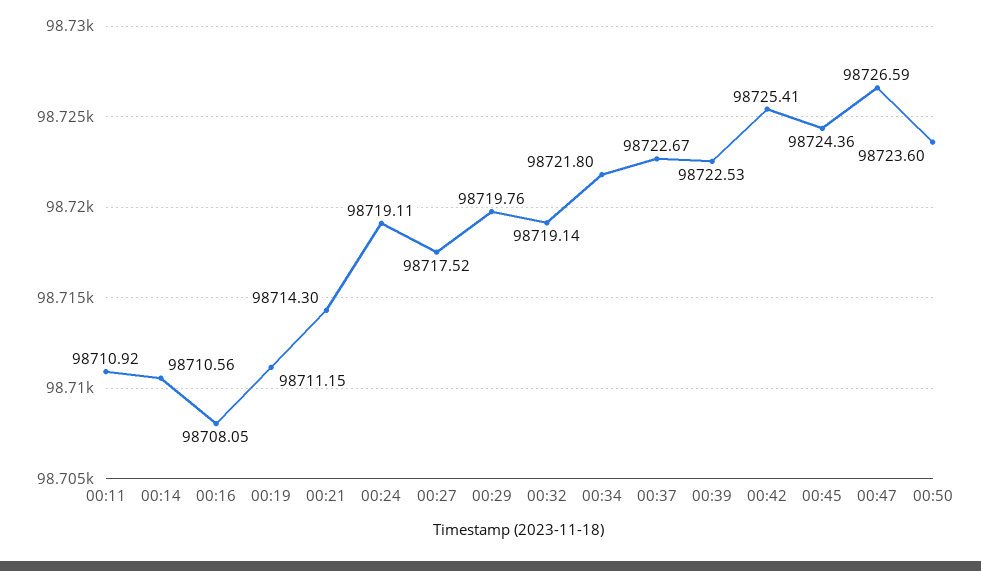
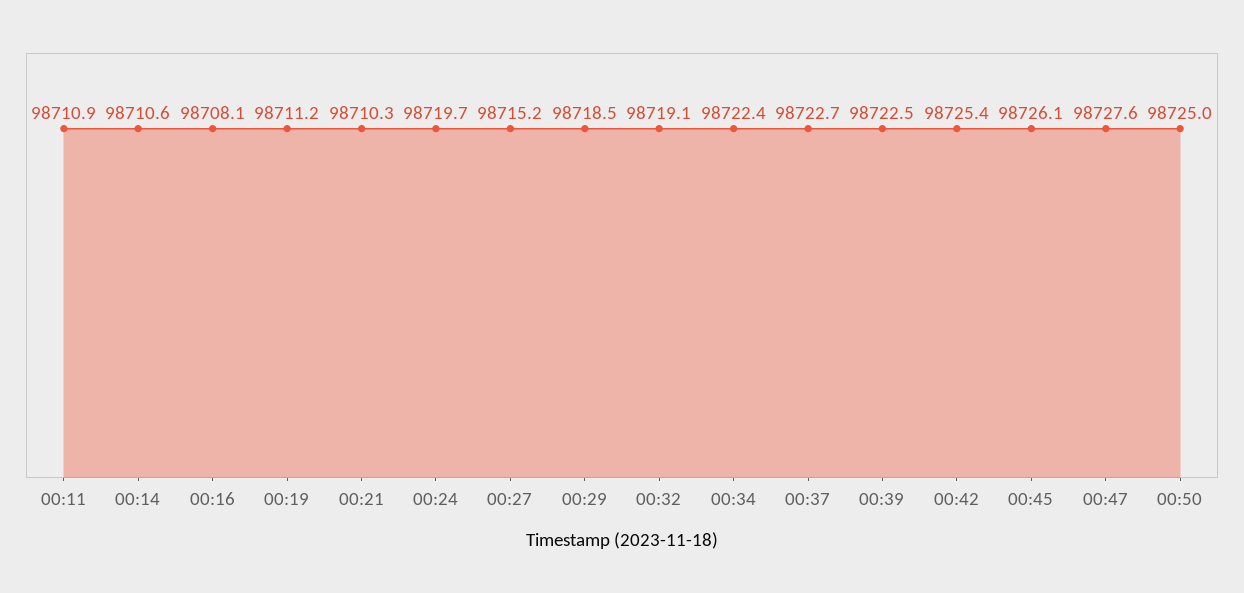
  {
    "00:11": 98710.92,
    "00:14": 98710.56,
    "00:16": 98708.05,
    "00:19": 98711.15,
-   "00:21": 98714.3,
+   "00:21": 98710.3,
-   "00:24": 98719.11,
+   "00:24": 98719.7,
-   "00:27": 98717.52,
+   "00:27": 98715.2,
-   "00:29": 98719.76,
+   "00:29": 98718.5,
    "00:32": 98719.14,
-   "00:34": 98721.8,
+   "00:34": 98722.4,
    "00:37": 98722.67,
    "00:39": 98722.53,
    "00:42": 98725.41,
-   "00:45": 98724.36,
+   "00:45": 98726.1,
-   "00:47": 98726.59,
+   "00:47": 98727.6,
-   "00:50": 98723.6
+   "00:50": 98725
  }

